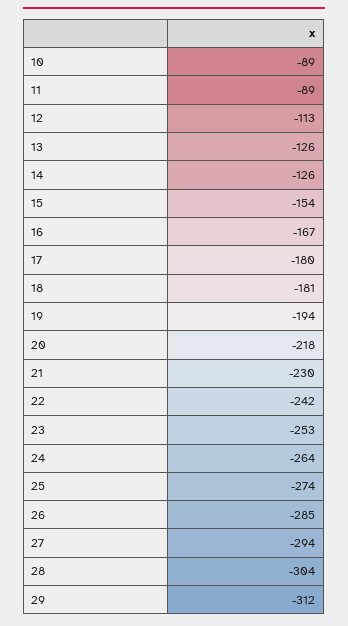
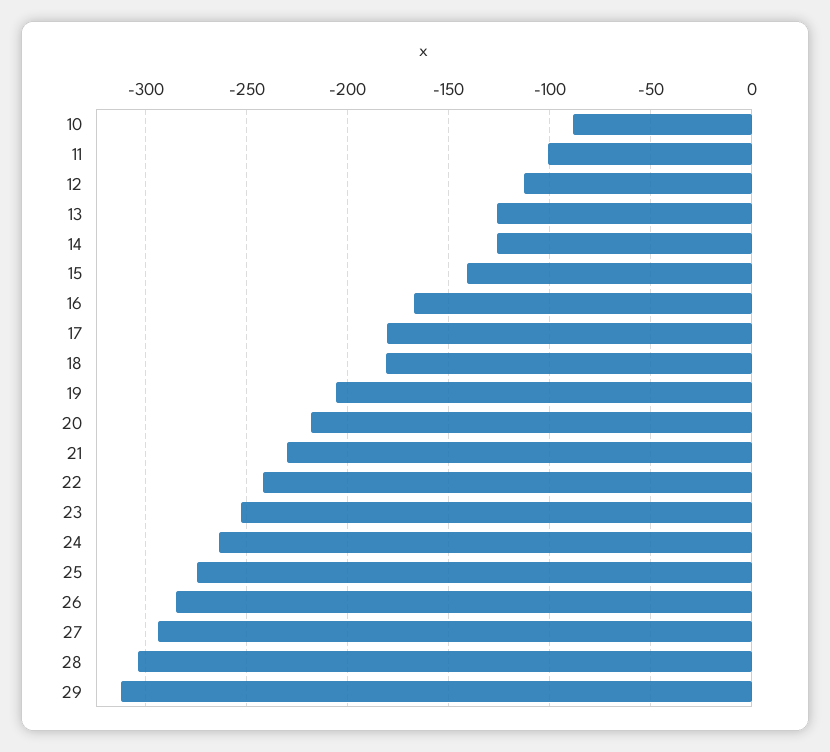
  {
    "10": -89,
-   "11": -89,
+   "11": -100,
    "12": -113,
    "13": -126,
    "14": -126,
-   "15": -154,
+   "15": -140,
    "16": -167,
    "17": -180,
    "18": -181,
-   "19": -194,
+   "19": -205,
    "20": -218,
    "21": -230,
    "22": -242,
    "23": -253,
    "24": -264,
    "25": -274,
    "26": -285,
    "27": -294,
    "28": -304,
    "29": -312
  }

